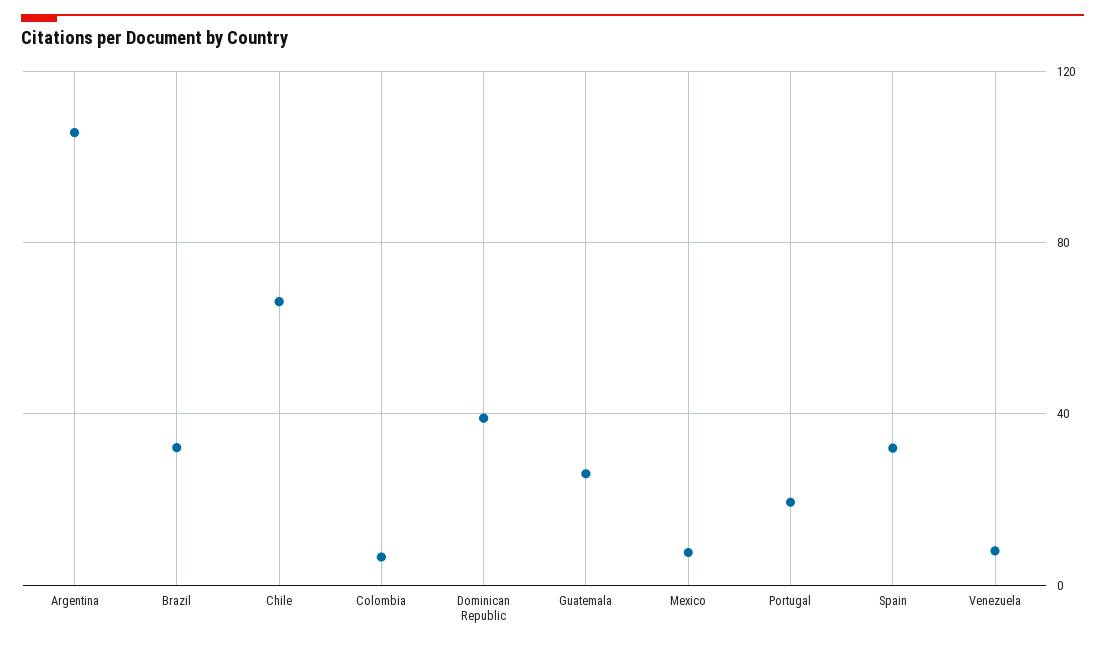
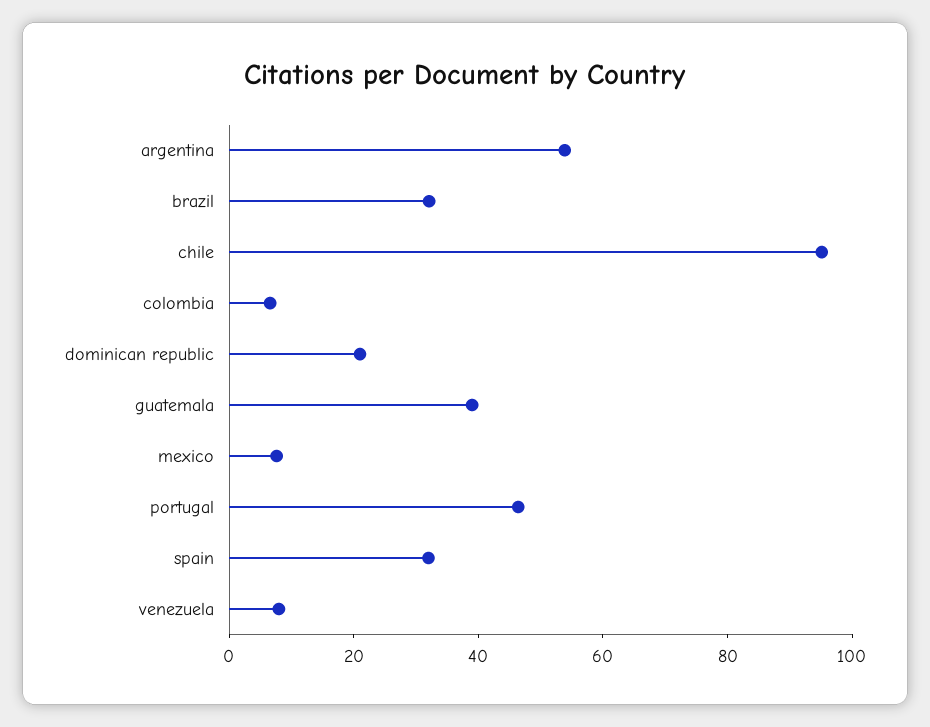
  {
-   "Argentina": 105,
+   "Argentina": 55,
    "Brazil": 30,
-   "Chile": 65,
+   "Chile": 95,
    "Colombia": 5,
-   "Dominican Republic": 40,
+   "Dominican Republic": 20,
-   "Guatemala": 25,
+   "Guatemala": 40,
    "Mexico": 10,
-   "Portugal": 20,
+   "Portugal": 45,
    "Spain": 30,
    "Venezuela": 10
  }

